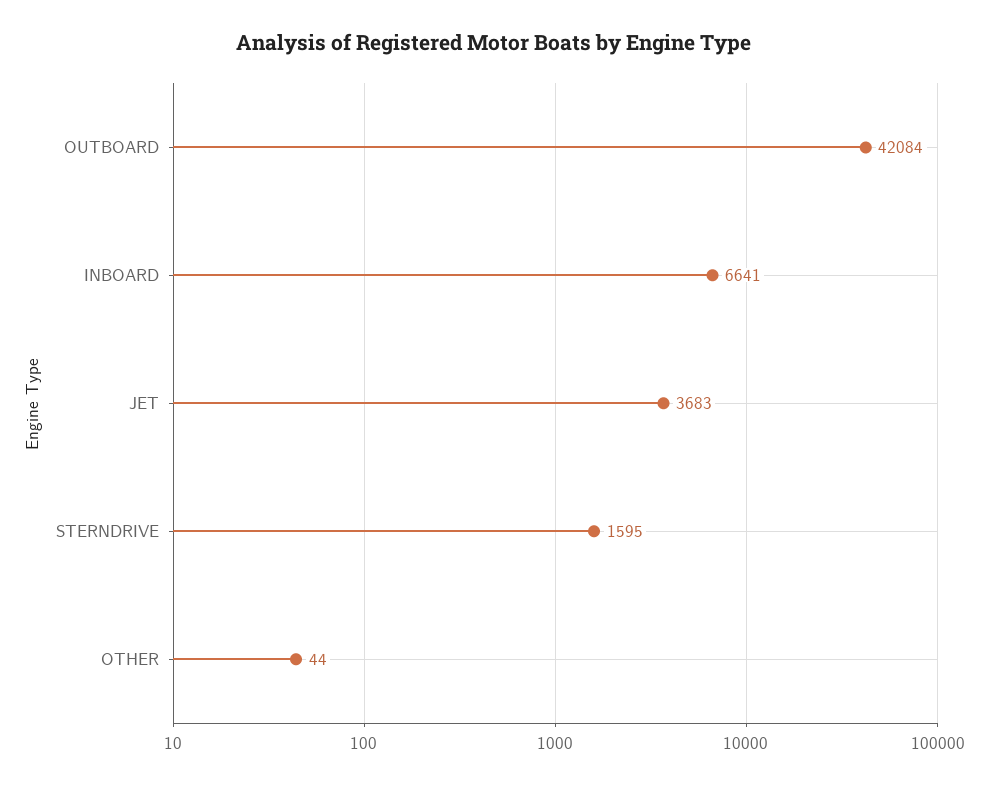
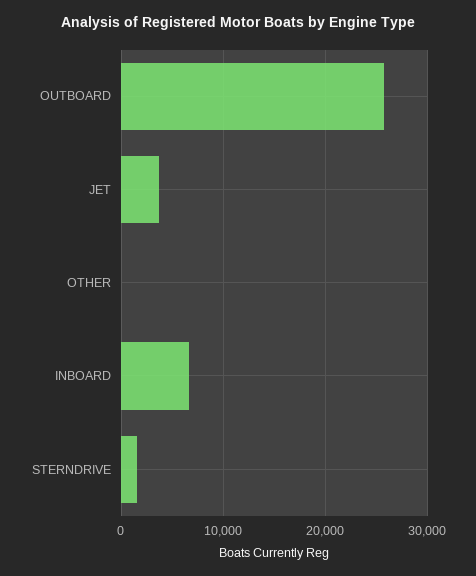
  {
-   "OUTBOARD": 42084,
+   "OUTBOARD": 26000,
    "INBOARD": 6641,
    "JET": 3683,
    "STERNDRIVE": 1595,
    "OTHER": 44
  }

